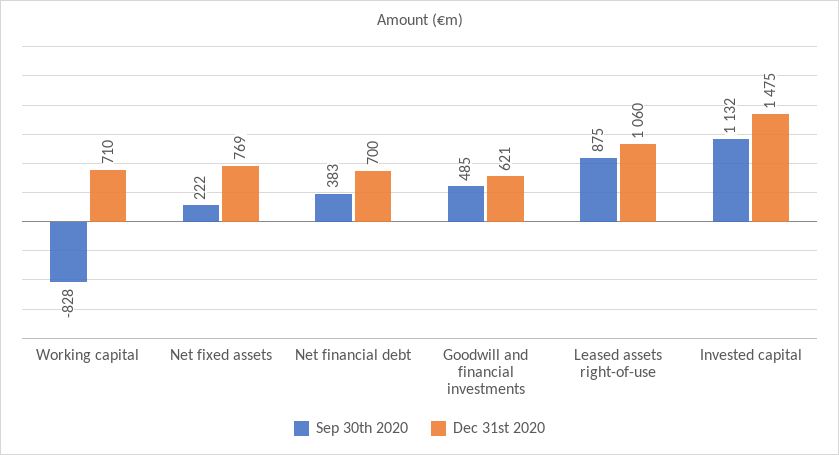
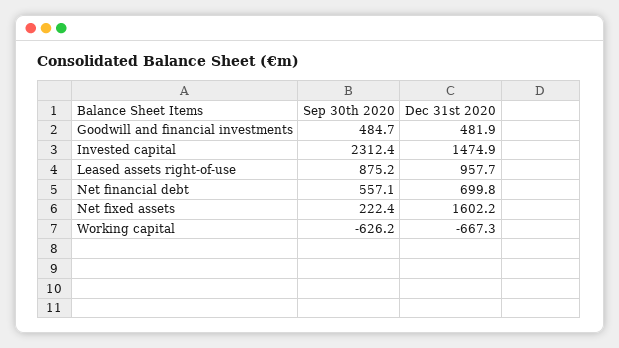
  {
    "Sep 30th 2020": {
-     "Working capital": -828,
+     "Working capital": -626.2,
      "Net fixed assets": 222.4,
-     "Net financial debt": 383,
+     "Net financial debt": 557.1,
      "Goodwill and financial investments": 484.7,
      "Leased assets right-of-use": 875.2,
-     "Invested capital": 1132
+     "Invested capital": 2312.4
    },
    "Dec 31st 2020": {
-     "Working capital": 710,
+     "Working capital": -667.3,
-     "Net fixed assets": 769,
+     "Net fixed assets": 1602.2,
      "Net financial debt": 699.8,
-     "Goodwill and financial investments": 621,
+     "Goodwill and financial investments": 481.9,
-     "Leased assets right-of-use": 1060,
+     "Leased assets right-of-use": 957.7,
      "Invested capital": 1474.9
    }
  }

